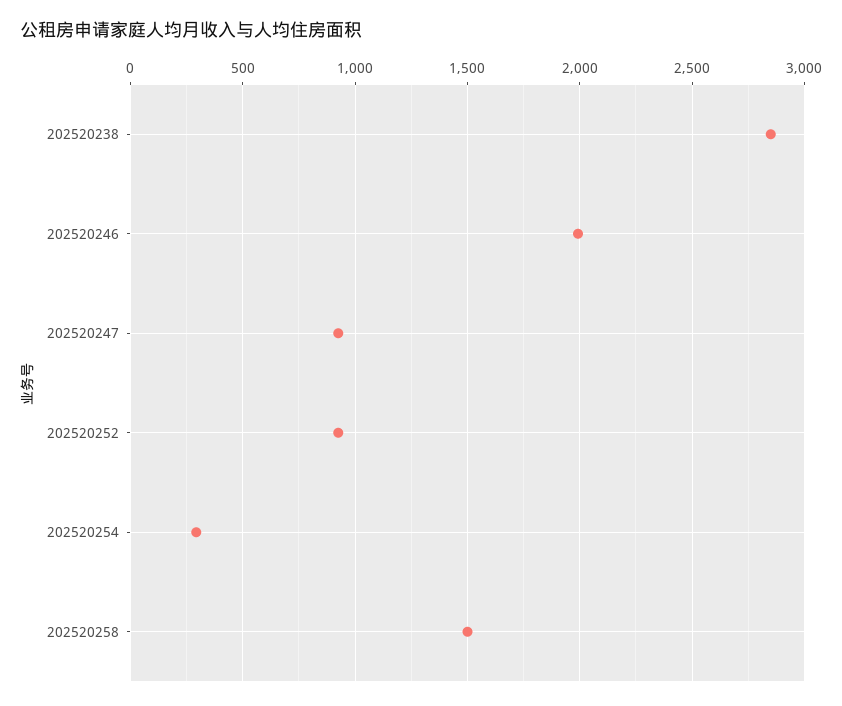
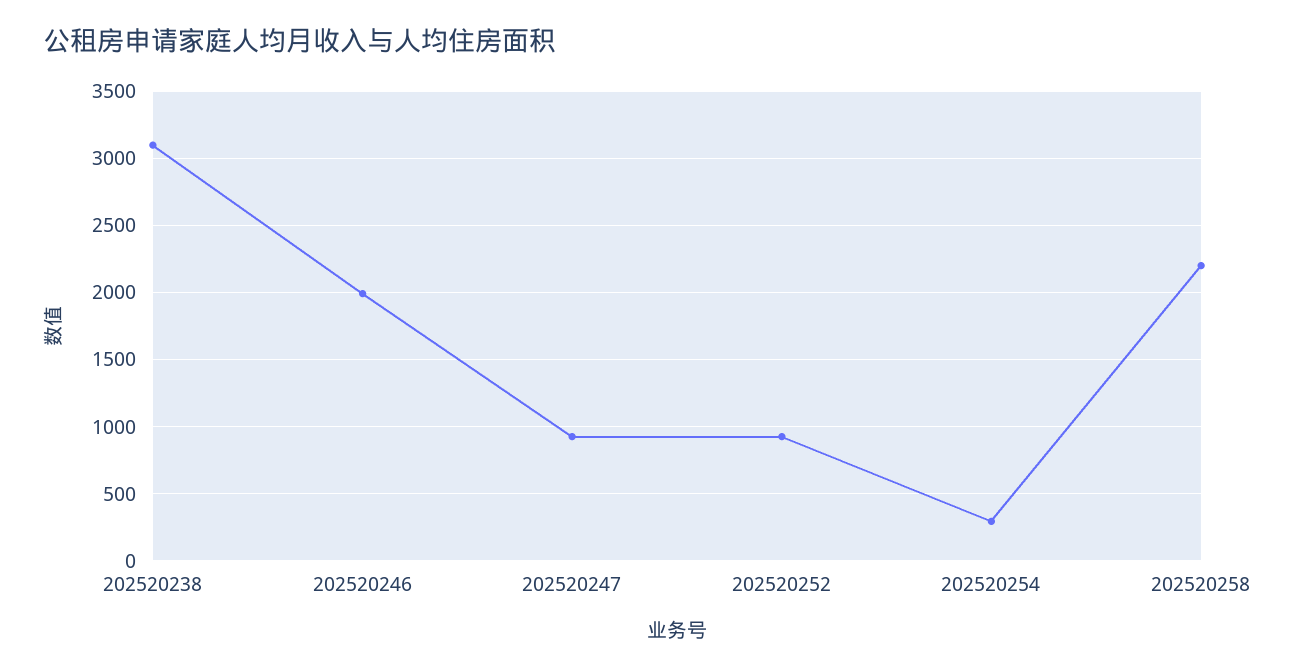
  {
-   "202520238": 2850,
+   "202520238": 3100,
    "202520246": 2000,
    "202520247": 950,
    "202520252": 950,
    "202520254": 300,
-   "202520258": 1500
+   "202520258": 2200
  }

